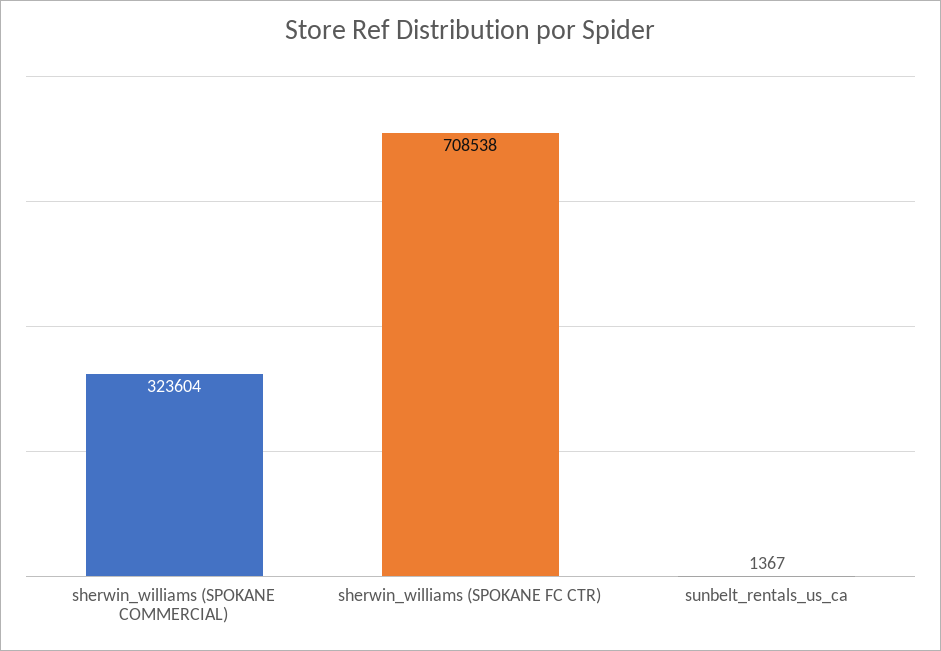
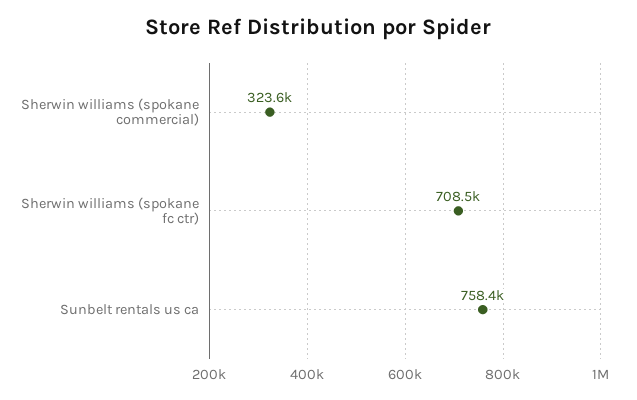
  {
    "sherwin_williams (SPOKANE COMMERCIAL)": 323604,
    "sherwin_williams (SPOKANE FC CTR)": 708538,
-   "sunbelt_rentals_us_ca": 1367
+   "sunbelt_rentals_us_ca": 758400
  }

